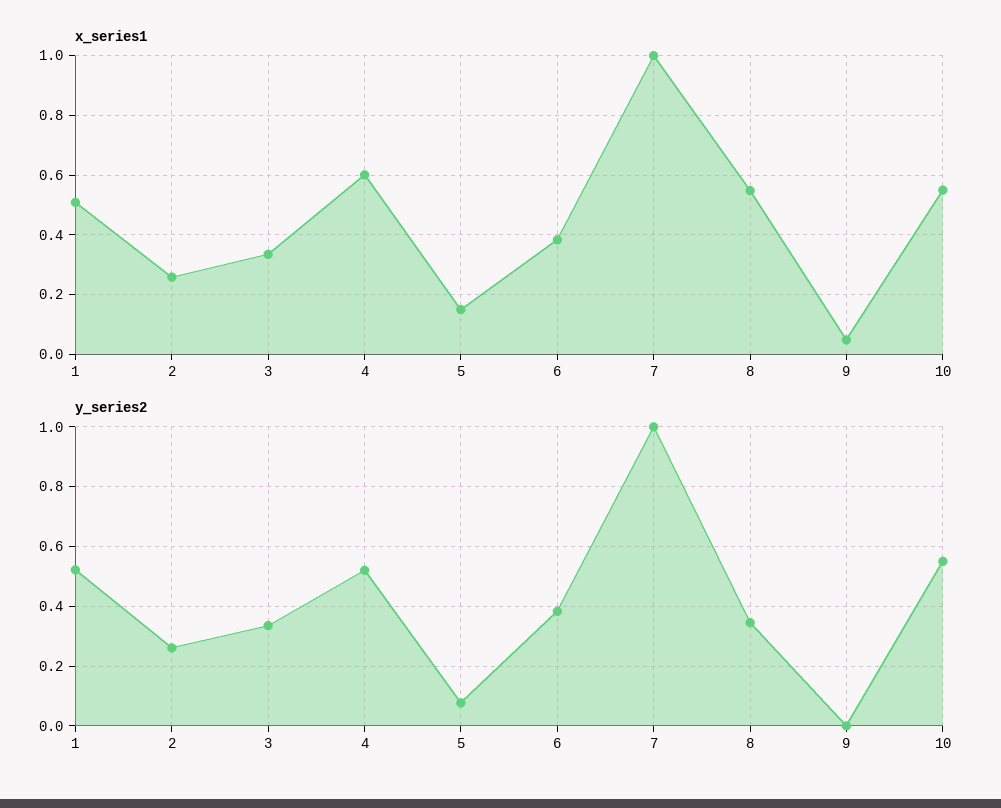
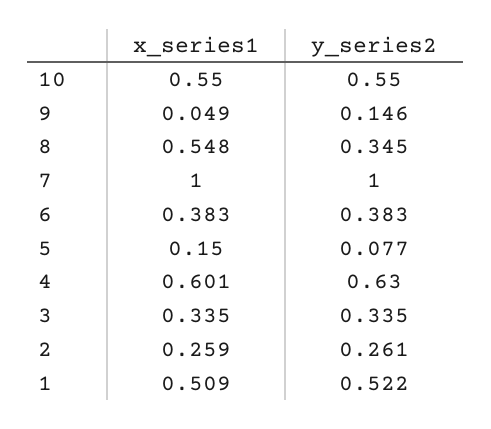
  {
    "x_series1": {
      "1": 0.509,
      "2": 0.259,
      "3": 0.335,
      "4": 0.601,
      "5": 0.15,
      "6": 0.383,
      "7": 1,
      "8": 0.548,
      "9": 0.049,
      "10": 0.55
    },
    "y_series2": {
      "1": 0.522,
      "2": 0.261,
      "3": 0.335,
-     "4": 0.525,
+     "4": 0.63,
      "5": 0.077,
      "6": 0.383,
      "7": 1,
      "8": 0.345,
-     "9": 0,
+     "9": 0.146,
      "10": 0.55
    }
  }

